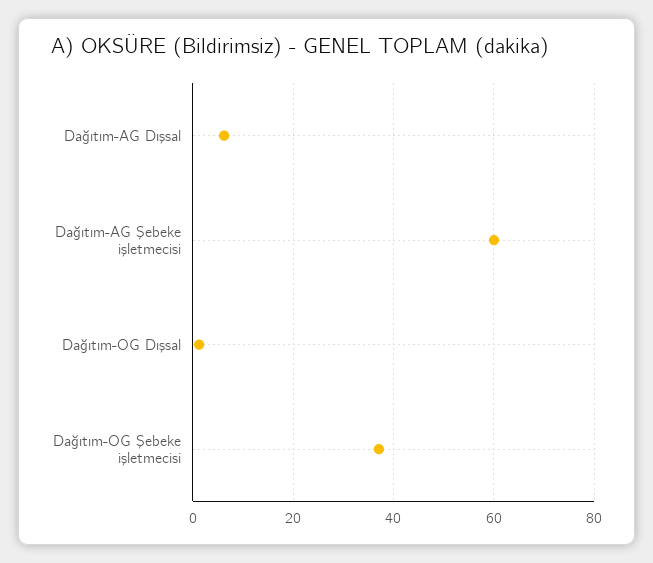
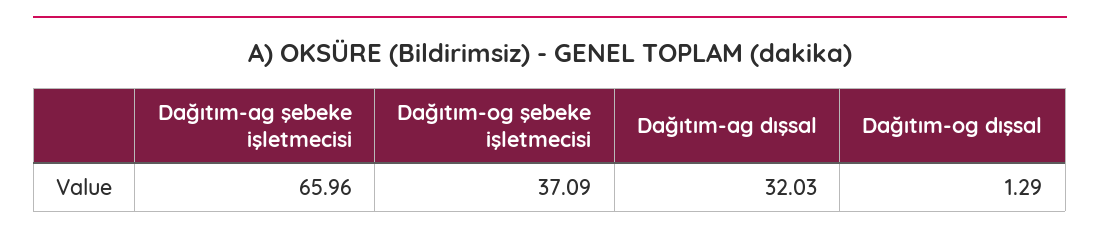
  {
-   "Dağıtım-AG Dışsal": 6,
+   "Dağıtım-AG Dışsal": 32.03,
-   "Dağıtım-AG Şebeke işletmecisi": 60,
+   "Dağıtım-AG Şebeke işletmecisi": 65.96,
    "Dağıtım-OG Dışsal": 1.29,
    "Dağıtım-OG Şebeke işletmecisi": 37.09
  }

